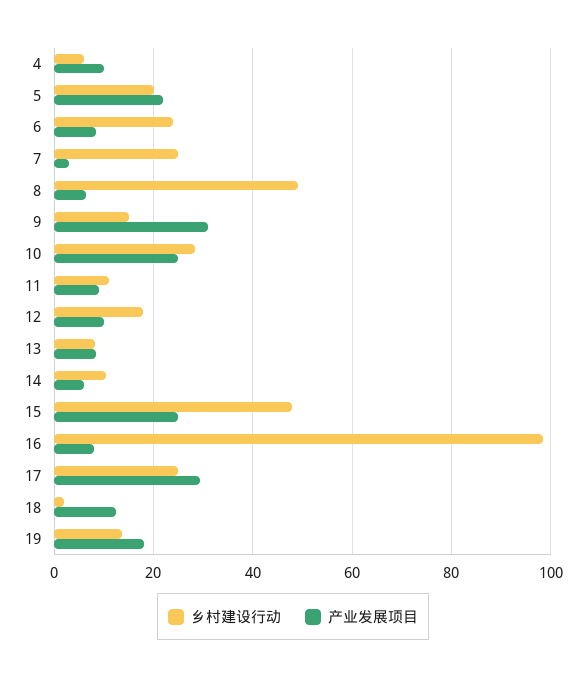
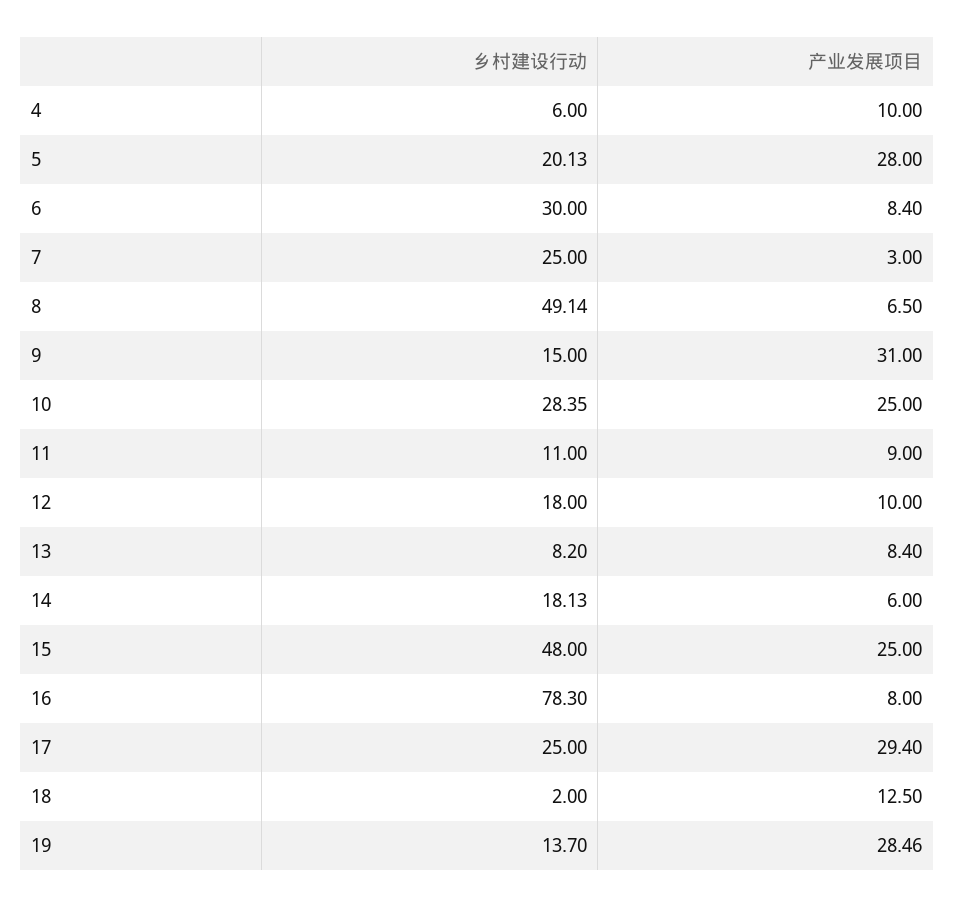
  {
    "乡村建设行动": {
      "4": 6,
      "5": 20.13,
-     "6": 24,
+     "6": 30,
      "7": 25,
      "8": 49.14,
      "9": 15,
      "10": 28.35,
      "11": 11,
      "12": 18,
      "13": 8.2,
-     "14": 10,
+     "14": 18.13,
      "15": 48,
-     "16": 98,
+     "16": 78.3,
      "17": 25,
      "18": 2,
      "19": 13.7
    },
    "产业发展项目": {
      "4": 10,
-     "5": 22,
+     "5": 28,
      "6": 8.4,
      "7": 3,
      "8": 6.5,
      "9": 31,
      "10": 25,
      "11": 9,
      "12": 10,
      "13": 8.4,
      "14": 6,
      "15": 25,
      "16": 8,
      "17": 29.4,
      "18": 12.5,
-     "19": 18
+     "19": 28.46
    }
  }

